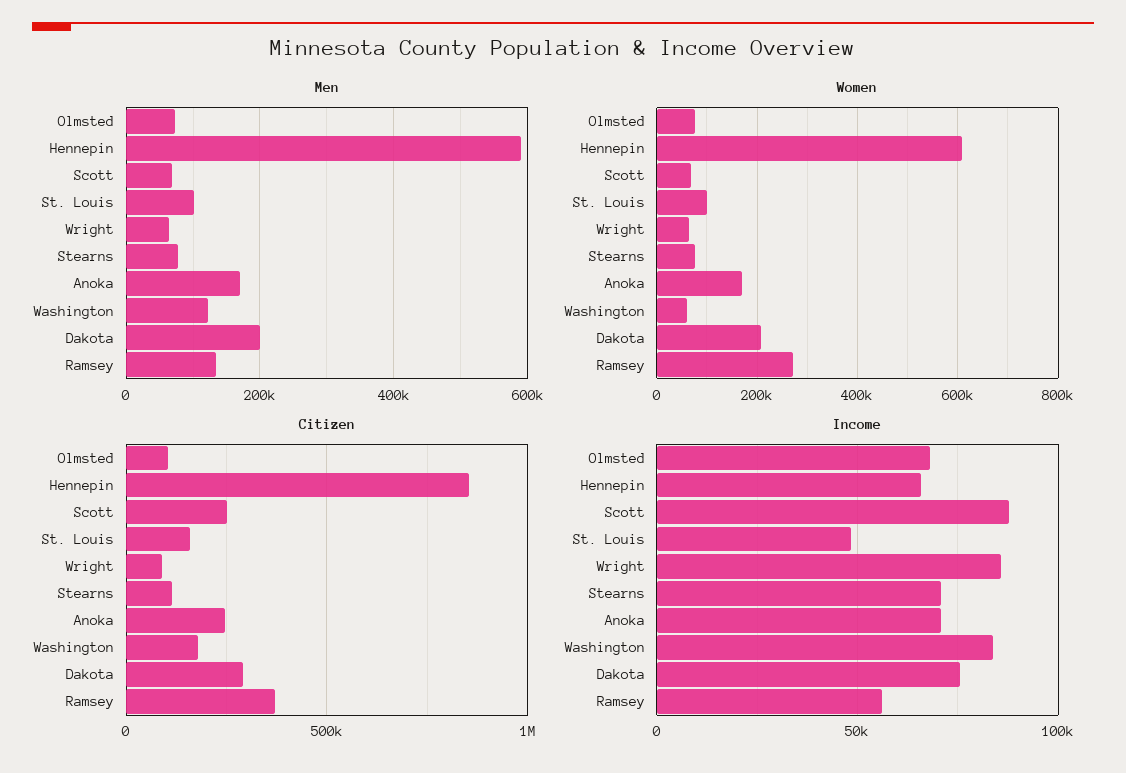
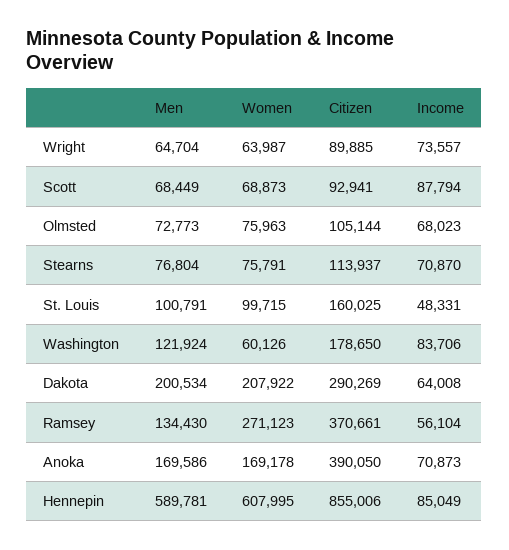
  {
    "Men": {
      "Olmsted": 72773,
      "Hennepin": 589781,
      "Scott": 68449,
      "St. Louis": 100791,
      "Wright": 64704,
      "Stearns": 76804,
      "Anoka": 169586,
      "Washington": 121924,
      "Dakota": 200534,
      "Ramsey": 134430
    },
    "Women": {
      "Olmsted": 75963,
      "Hennepin": 607995,
      "Scott": 68873,
      "St. Louis": 99715,
      "Wright": 63987,
      "Stearns": 75791,
      "Anoka": 169178,
      "Washington": 60126,
      "Dakota": 207922,
      "Ramsey": 271123
    },
    "Citizen": {
      "Olmsted": 105144,
      "Hennepin": 855006,
-     "Scott": 250000,
+     "Scott": 92941,
      "St. Louis": 160025,
      "Wright": 89885,
      "Stearns": 113937,
-     "Anoka": 250000,
+     "Anoka": 390050,
      "Washington": 178650,
      "Dakota": 290269,
      "Ramsey": 370661
    },
    "Income": {
      "Olmsted": 68023,
-     "Hennepin": 65000,
+     "Hennepin": 85049,
      "Scott": 87794,
      "St. Louis": 48331,
-     "Wright": 85000,
+     "Wright": 73557,
      "Stearns": 70870,
      "Anoka": 70873,
      "Washington": 83706,
-     "Dakota": 75000,
+     "Dakota": 64008,
      "Ramsey": 56104
    }
  }

